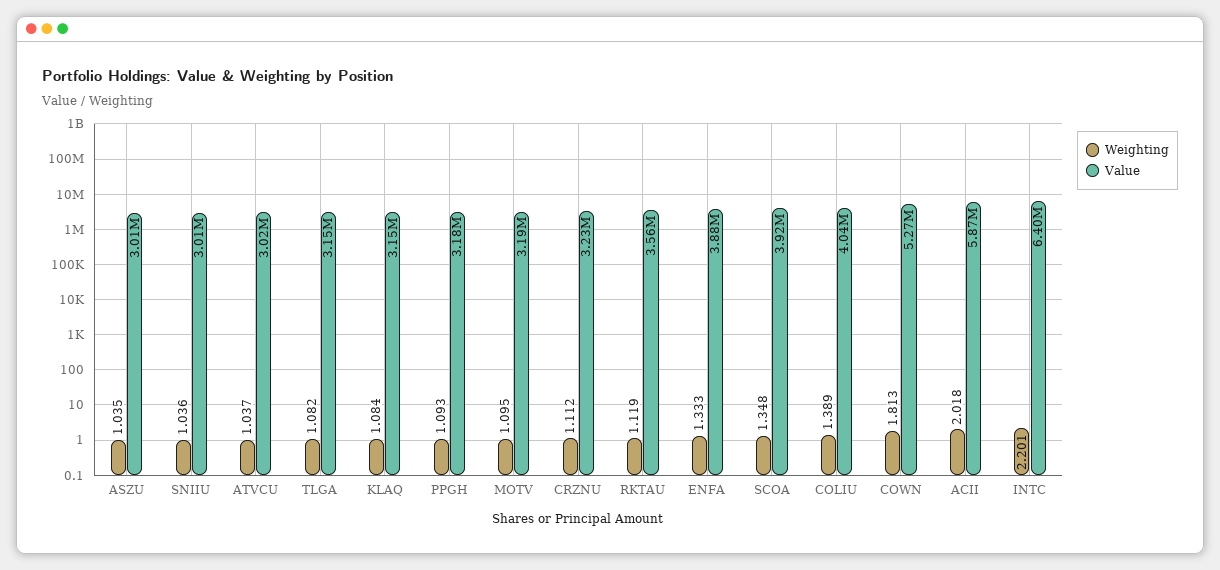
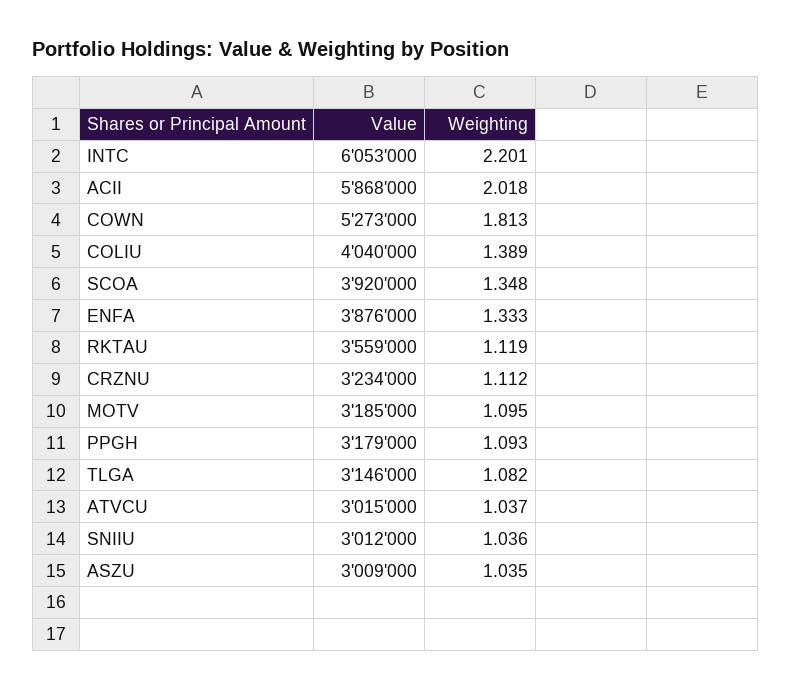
  {
    "Weighting": {
      "ASZU": 1.035,
      "SNIIU": 1.036,
      "ATVCU": 1.037,
      "TLGA": 1.082,
-     "KLAQ": 1.084,
      "PPGH": 1.093,
      "MOTV": 1.095,
      "CRZNU": 1.112,
      "RKTAU": 1.119,
      "ENFA": 1.333,
      "SCOA": 1.348,
      "COLIU": 1.389,
      "COWN": 1.813,
      "ACII": 2.018,
      "INTC": 2.201
    },
    "Value": {
      "ASZU": 3009000,
      "SNIIU": 3012000,
      "ATVCU": 3015000,
      "TLGA": 3146000,
-     "KLAQ": 3150000,
      "PPGH": 3179000,
      "MOTV": 3185000,
      "CRZNU": 3234000,
      "RKTAU": 3559000,
      "ENFA": 3876000,
      "SCOA": 3920000,
      "COLIU": 4040000,
      "COWN": 5273000,
      "ACII": 5868000,
-     "INTC": 6400000
+     "INTC": 6053000
    }
  }

